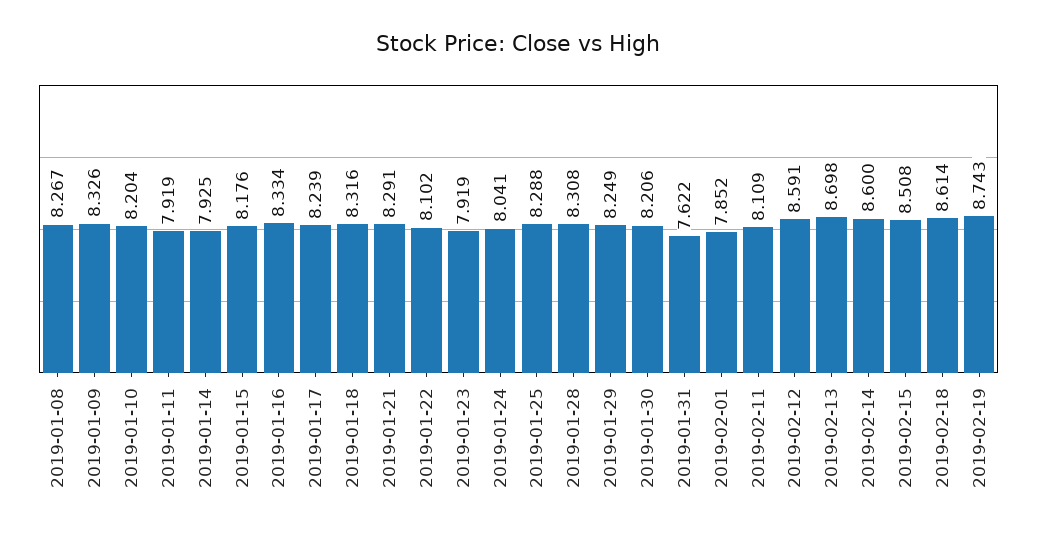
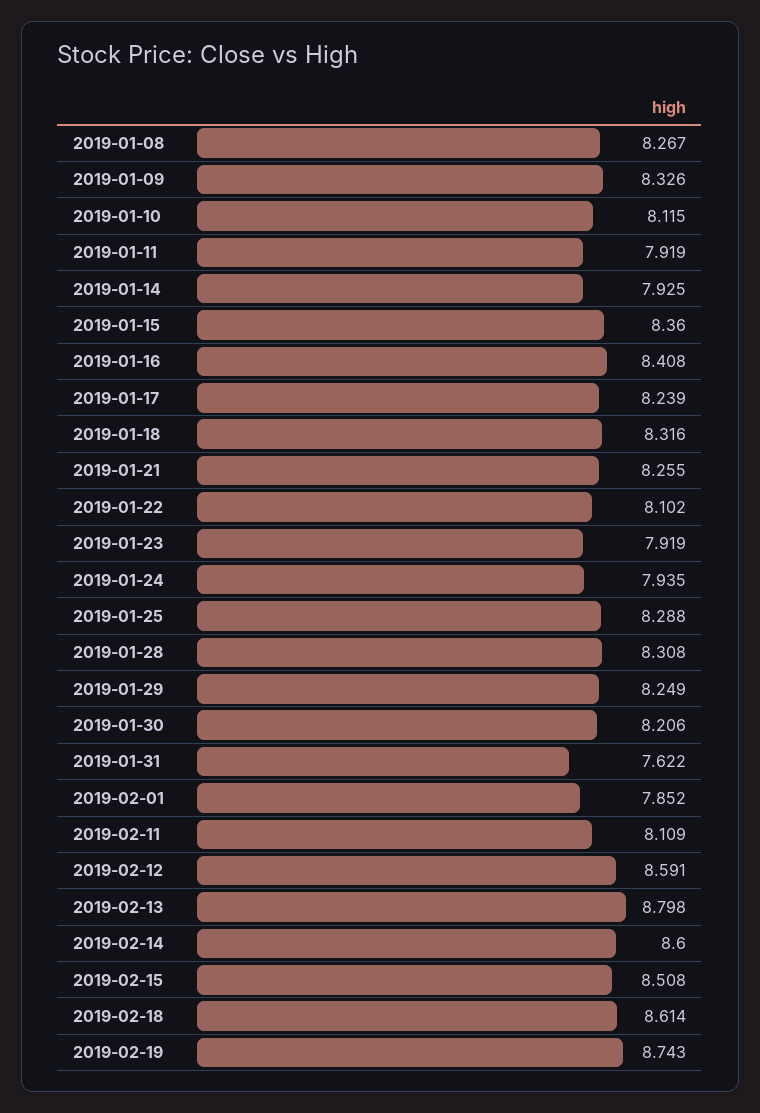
  {
    "2019-01-08": 8.267,
    "2019-01-09": 8.326,
-   "2019-01-10": 8.204,
+   "2019-01-10": 8.115,
    "2019-01-11": 7.919,
    "2019-01-14": 7.925,
-   "2019-01-15": 8.176,
+   "2019-01-15": 8.36,
-   "2019-01-16": 8.334,
+   "2019-01-16": 8.408,
    "2019-01-17": 8.239,
    "2019-01-18": 8.316,
-   "2019-01-21": 8.291,
+   "2019-01-21": 8.255,
    "2019-01-22": 8.102,
    "2019-01-23": 7.919,
-   "2019-01-24": 8.041,
+   "2019-01-24": 7.935,
    "2019-01-25": 8.288,
    "2019-01-28": 8.308,
    "2019-01-29": 8.249,
    "2019-01-30": 8.206,
    "2019-01-31": 7.622,
    "2019-02-01": 7.852,
    "2019-02-11": 8.109,
    "2019-02-12": 8.591,
-   "2019-02-13": 8.698,
+   "2019-02-13": 8.798,
    "2019-02-14": 8.6,
    "2019-02-15": 8.508,
    "2019-02-18": 8.614,
    "2019-02-19": 8.743
  }

